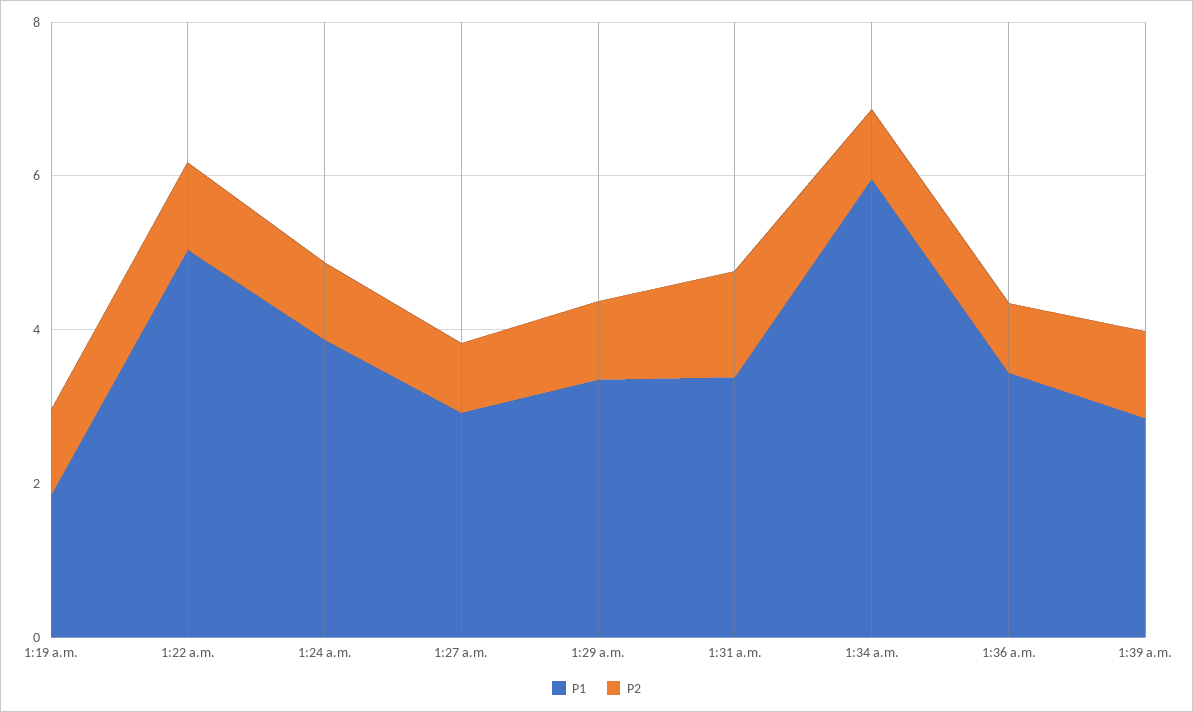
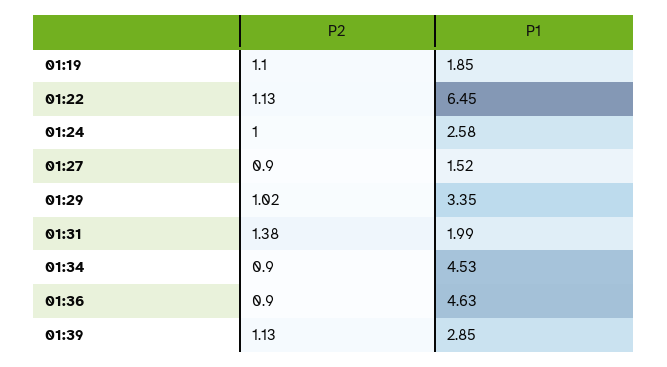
  {
    "P1": {
      "1:19 a.m.": 1.85,
-     "1:22 a.m.": 5,
+     "1:22 a.m.": 6.45,
-     "1:24 a.m.": 4,
+     "1:24 a.m.": 2.58,
-     "1:27 a.m.": 3,
+     "1:27 a.m.": 1.52,
      "1:29 a.m.": 3.35,
-     "1:31 a.m.": 3.5,
+     "1:31 a.m.": 1.99,
-     "1:34 a.m.": 6,
+     "1:34 a.m.": 4.53,
-     "1:36 a.m.": 3.5,
+     "1:36 a.m.": 4.63,
      "1:39 a.m.": 2.85
    },
    "P2": {
      "1:19 a.m.": 1.1,
      "1:22 a.m.": 1.13,
      "1:24 a.m.": 1,
      "1:27 a.m.": 0.9,
      "1:29 a.m.": 1.02,
      "1:31 a.m.": 1.38,
      "1:34 a.m.": 0.9,
      "1:36 a.m.": 0.9,
      "1:39 a.m.": 1.13
    }
  }

